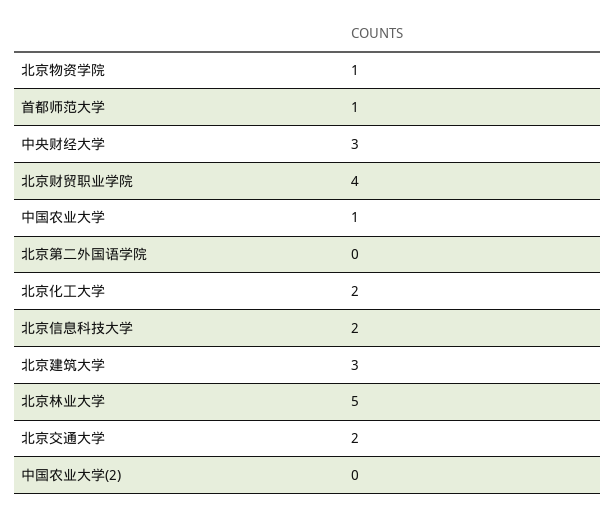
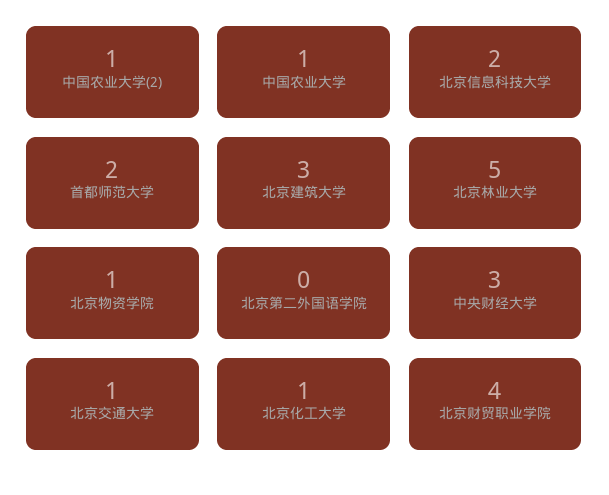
  {
    "北京物资学院": 1,
-   "首都师范大学": 1,
+   "首都师范大学": 2,
    "中央财经大学": 3,
    "北京财贸职业学院": 4,
    "中国农业大学": 1,
    "北京第二外国语学院": 0,
-   "北京化工大学": 2,
+   "北京化工大学": 1,
    "北京信息科技大学": 2,
    "北京建筑大学": 3,
    "北京林业大学": 5,
-   "北京交通大学": 2,
+   "北京交通大学": 1,
-   "中国农业大学(2)": 0
+   "中国农业大学(2)": 1
  }

